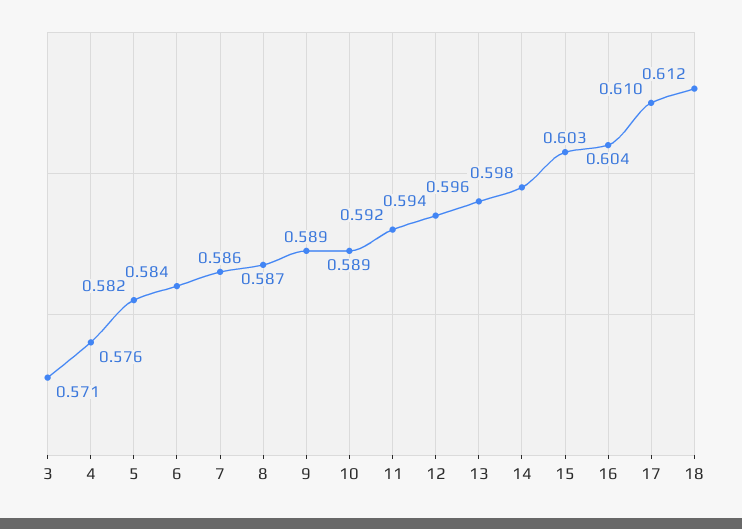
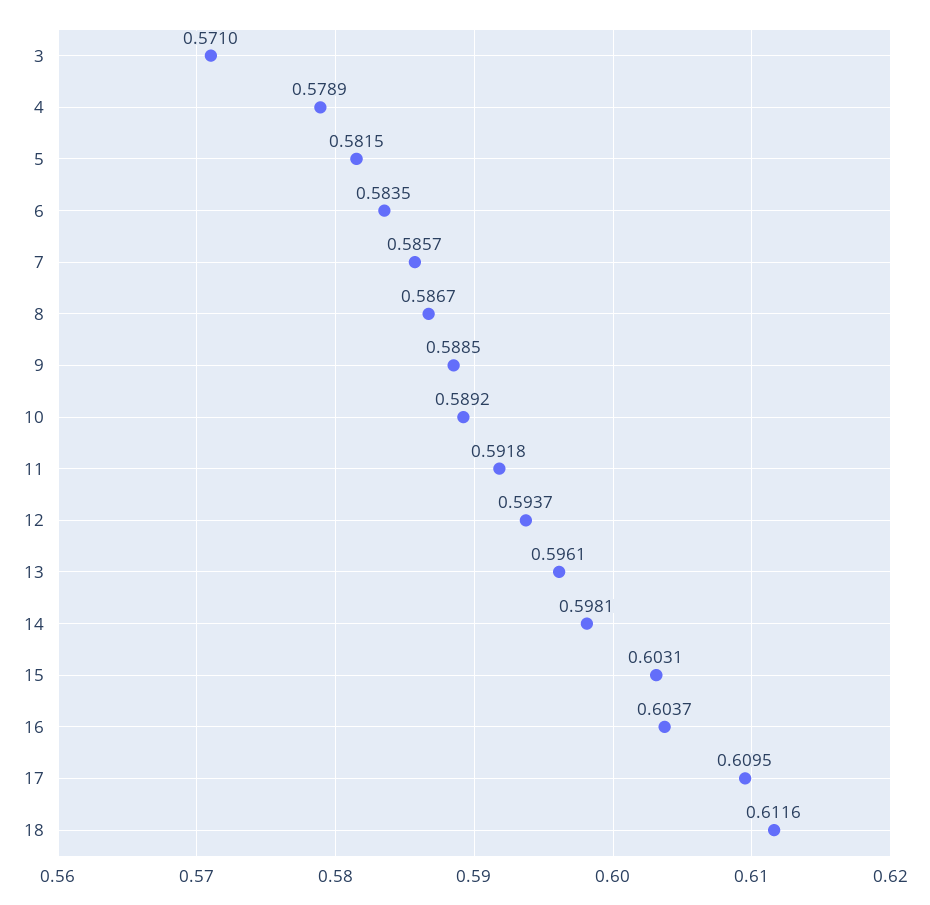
  {
    "3": 0.571,
-   "4": 0.576,
+   "4": 0.5789,
    "5": 0.5815,
    "6": 0.5835,
    "7": 0.5857,
    "8": 0.5867,
    "9": 0.5885,
    "10": 0.5892,
    "11": 0.5918,
    "12": 0.5937,
    "13": 0.5961,
    "14": 0.5981,
    "15": 0.6031,
    "16": 0.6037,
    "17": 0.6095,
    "18": 0.6116
  }

